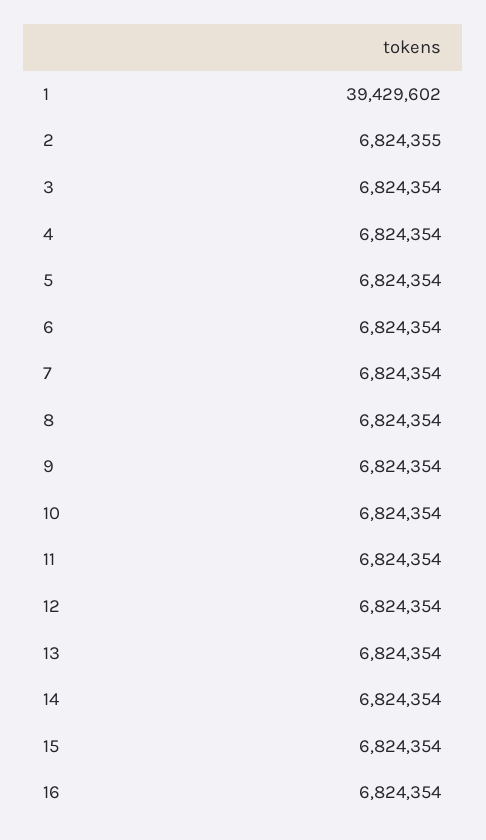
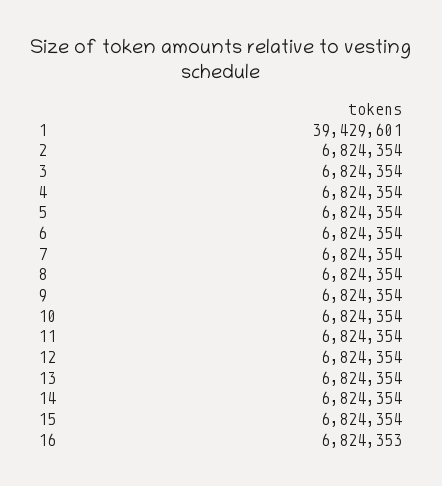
  {
-   "1": 39429602,
+   "1": 39429601,
-   "2": 6824355,
+   "2": 6824354,
    "3": 6824354,
    "4": 6824354,
    "5": 6824354,
    "6": 6824354,
    "7": 6824354,
    "8": 6824354,
    "9": 6824354,
    "10": 6824354,
    "11": 6824354,
    "12": 6824354,
    "13": 6824354,
    "14": 6824354,
    "15": 6824354,
-   "16": 6824354
+   "16": 6824353
  }

